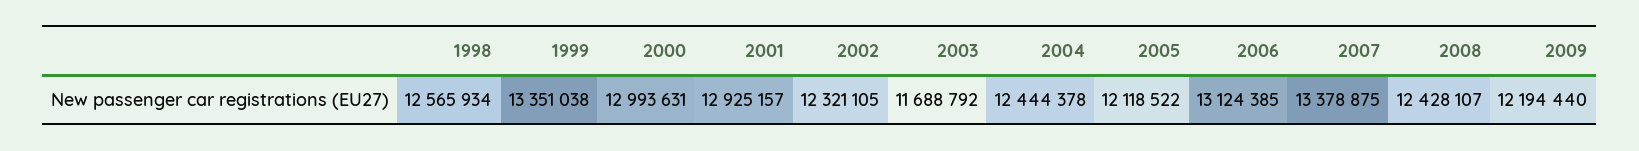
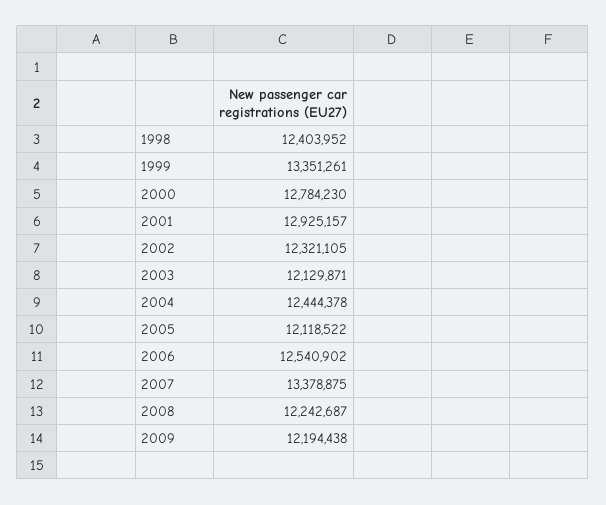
  {
-   "1998": 12565934,
+   "1998": 12403952,
-   "1999": 13351038,
+   "1999": 13351261,
-   "2000": 12993631,
+   "2000": 12784230,
    "2001": 12925157,
    "2002": 12321105,
-   "2003": 11688792,
+   "2003": 12129871,
    "2004": 12444378,
    "2005": 12118522,
-   "2006": 13124385,
+   "2006": 12540902,
    "2007": 13378875,
-   "2008": 12428107,
+   "2008": 12242687,
-   "2009": 12194440
+   "2009": 12194438
  }

